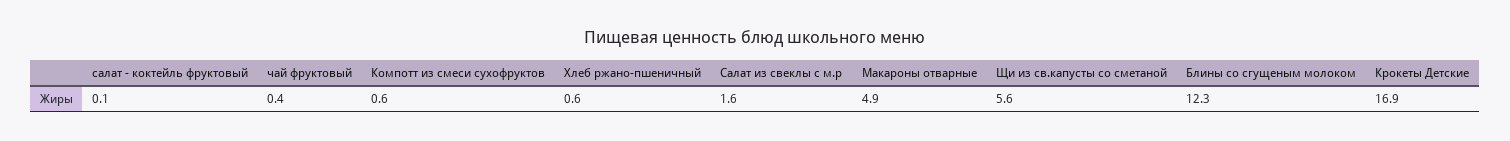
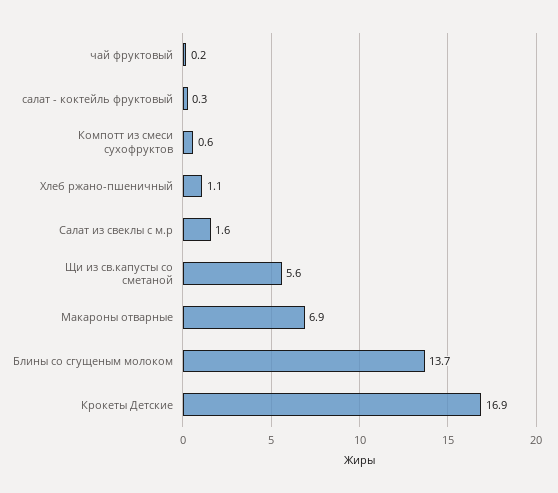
  {
-   "салат - коктейль фруктовый": 0.1,
+   "салат - коктейль фруктовый": 0.3,
-   "чай фруктовый": 0.4,
+   "чай фруктовый": 0.2,
    "Компотт из смеси сухофруктов": 0.6,
-   "Хлеб ржано-пшеничный": 0.6,
+   "Хлеб ржано-пшеничный": 1.1,
    "Салат из свеклы с м.р": 1.6,
-   "Макароны отварные": 4.9,
+   "Макароны отварные": 6.9,
    "Щи из св.капусты со сметаной": 5.6,
-   "Блины со сгущеным молоком": 12.3,
+   "Блины со сгущеным молоком": 13.7,
    "Крокеты Детские": 16.9
  }

